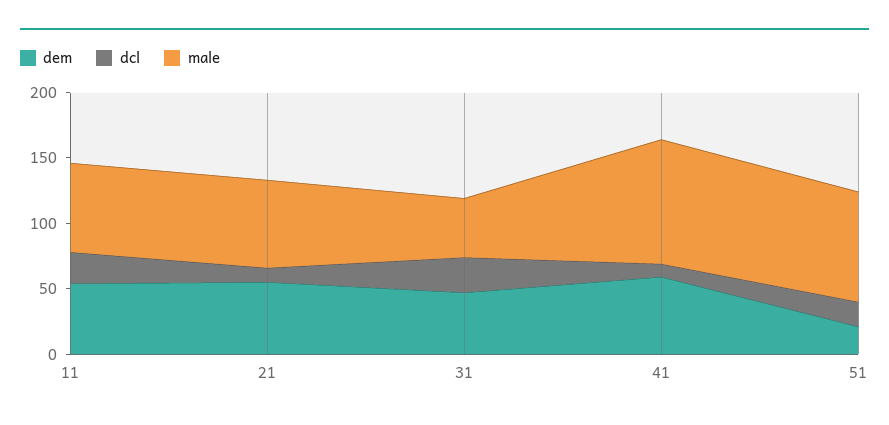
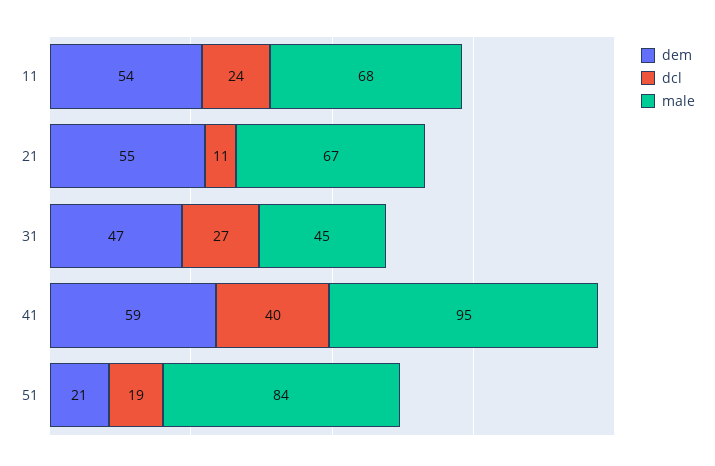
  {
    "dem": {
      "11": 54,
      "21": 55,
      "31": 47,
      "41": 59,
      "51": 21
    },
    "dcl": {
      "11": 24,
      "21": 11,
      "31": 27,
-     "41": 10,
+     "41": 40,
      "51": 19
    },
    "male": {
      "11": 68,
      "21": 67,
      "31": 45,
      "41": 95,
      "51": 84
    }
  }

